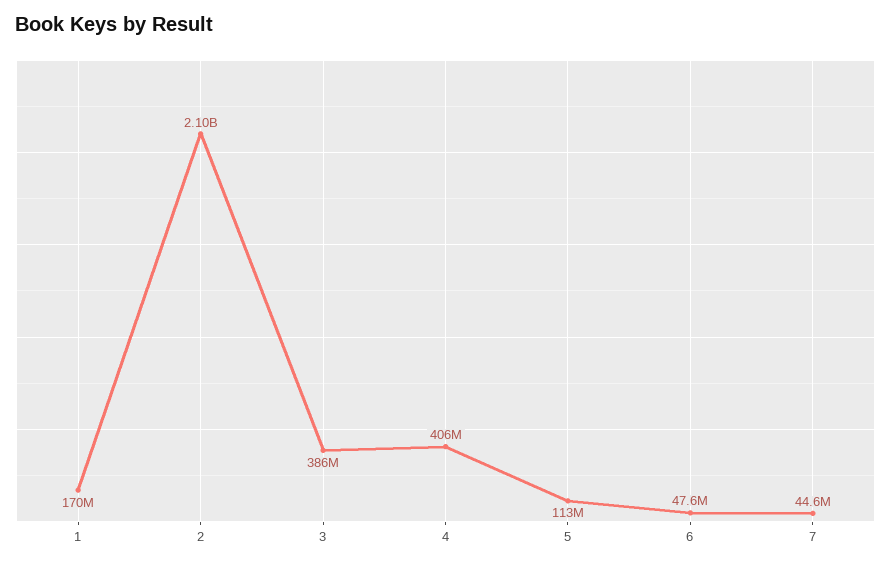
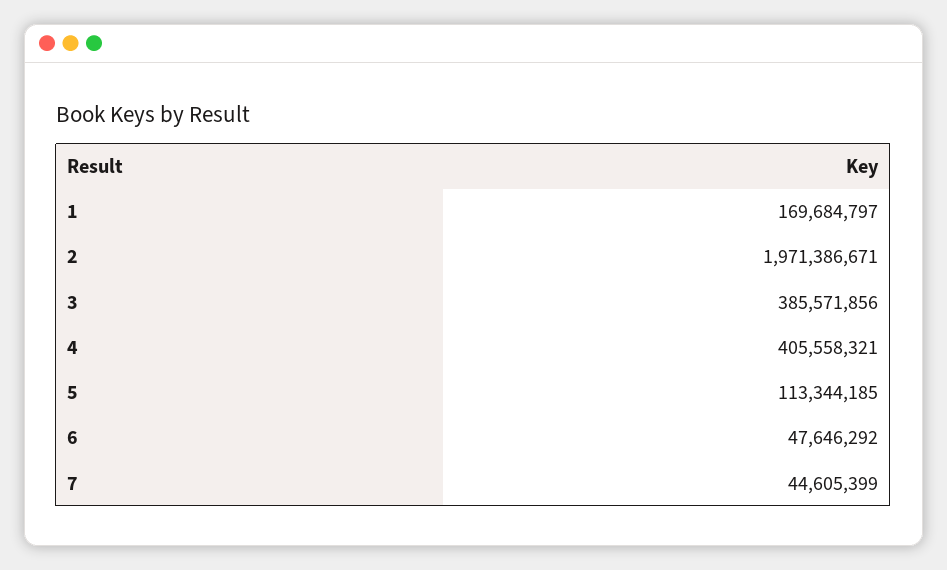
  {
    "1": 169684797,
-   "2": 2100000000,
+   "2": 1971386671,
    "3": 385571856,
    "4": 405558321,
    "5": 113344185,
    "6": 47646292,
    "7": 44605399
  }

